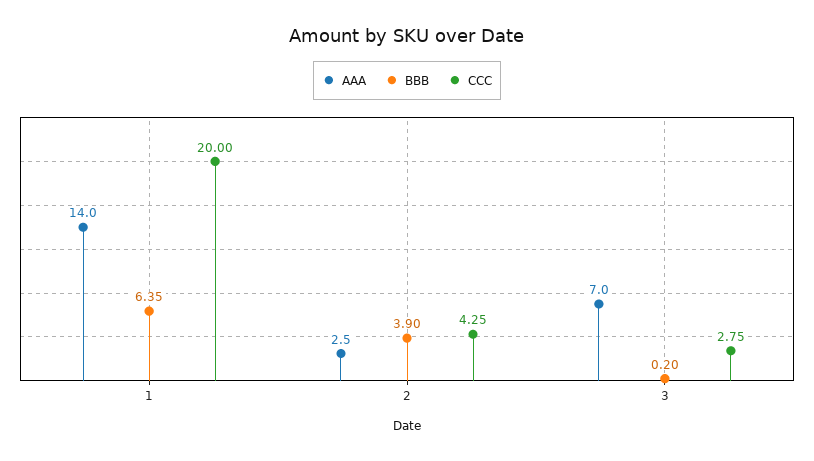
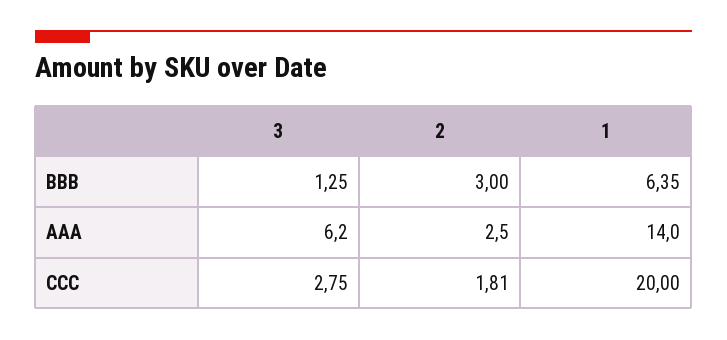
  {
    "AAA": {
      "1": 14,
      "2": 2.5,
-     "3": 7
+     "3": 6.2
    },
    "BBB": {
      "1": 6.35,
-     "2": 3.9,
+     "2": 3,
-     "3": 0.2
+     "3": 1.25
    },
    "CCC": {
      "1": 20,
-     "2": 4.25,
+     "2": 1.81,
      "3": 2.75
    }
  }

